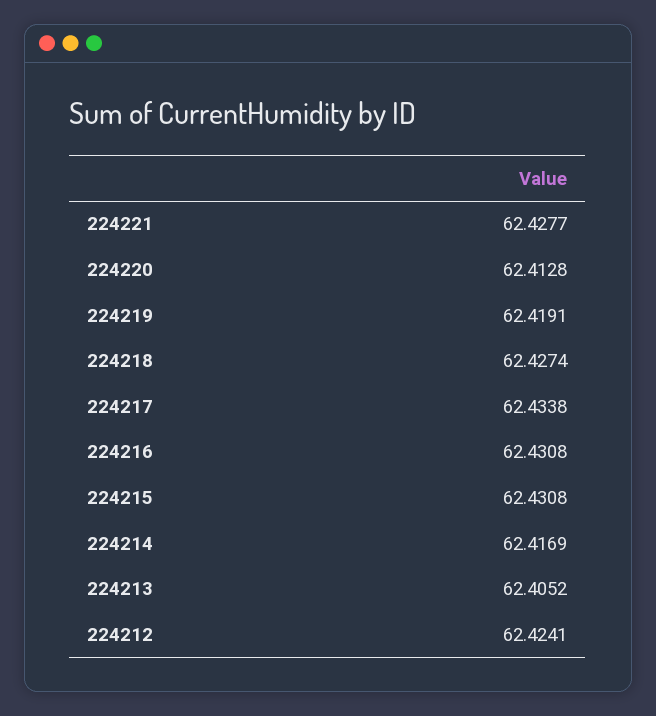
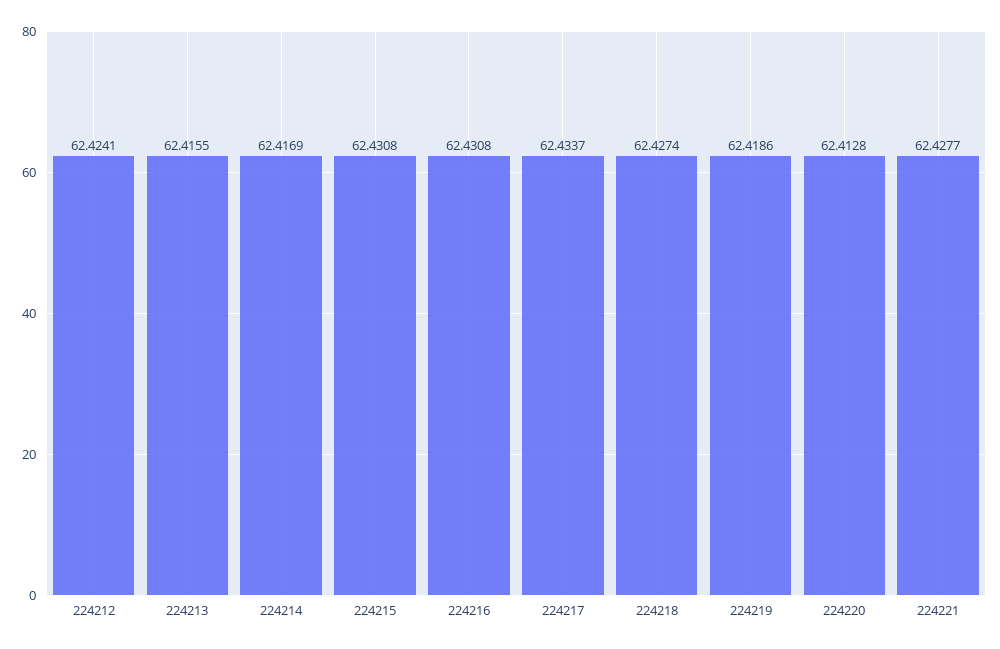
  {
    "224221": 62.4277,
    "224220": 62.4128,
-   "224219": 62.4191,
+   "224219": 62.4186,
    "224218": 62.4274,
-   "224217": 62.4338,
+   "224217": 62.4337,
    "224216": 62.4308,
    "224215": 62.4308,
    "224214": 62.4169,
-   "224213": 62.4052,
+   "224213": 62.4155,
    "224212": 62.4241
  }

